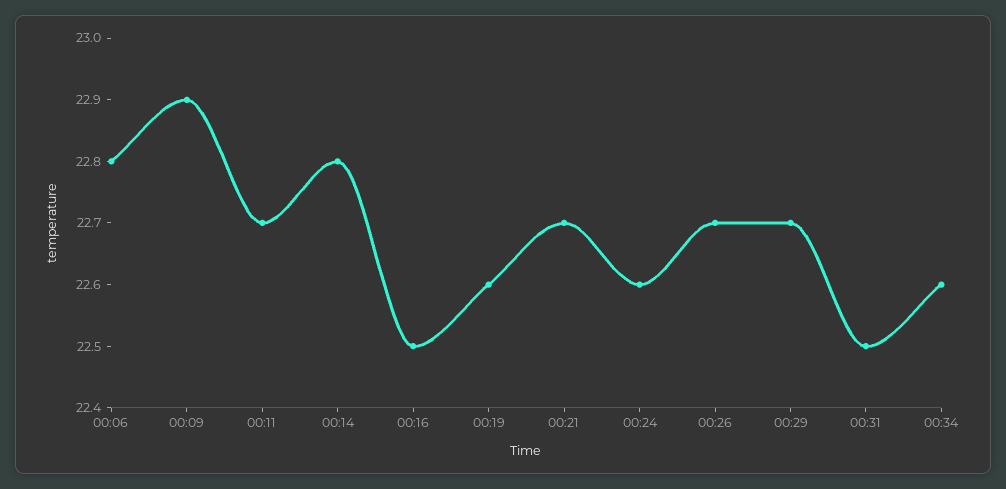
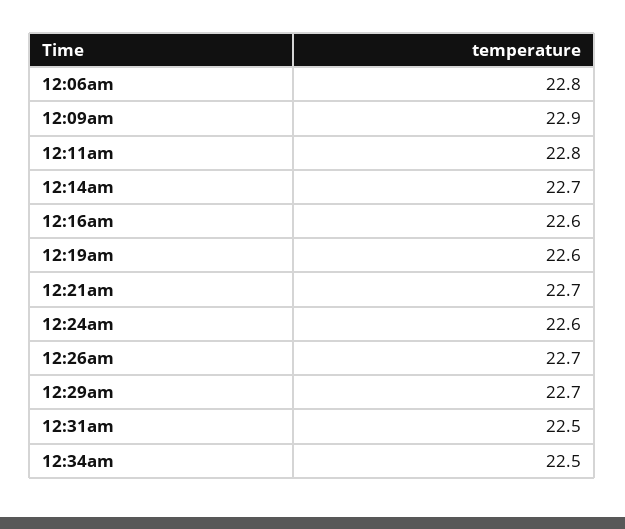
  {
    "00:06": 22.8,
    "00:09": 22.9,
-   "00:11": 22.7,
+   "00:11": 22.8,
-   "00:14": 22.8,
+   "00:14": 22.7,
-   "00:16": 22.5,
+   "00:16": 22.6,
    "00:19": 22.6,
    "00:21": 22.7,
    "00:24": 22.6,
    "00:26": 22.7,
    "00:29": 22.7,
    "00:31": 22.5,
-   "00:34": 22.6
+   "00:34": 22.5
  }

